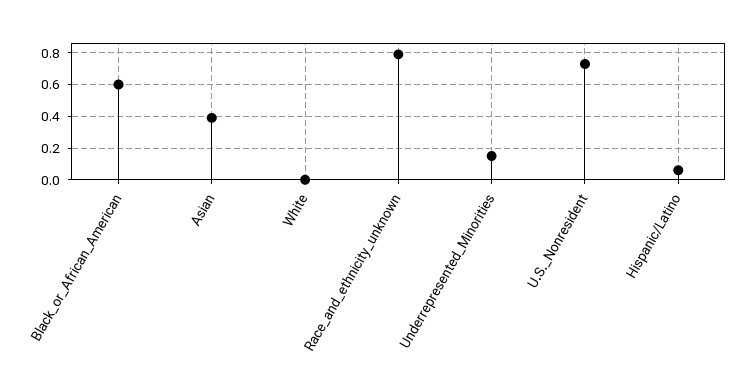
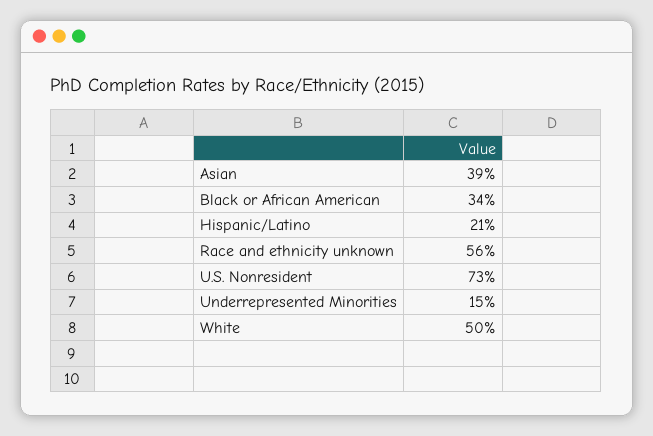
  {
-   "Black_or_African_American": 0.6,
+   "Black_or_African_American": 0.34,
    "Asian": 0.39,
-   "White": 0,
+   "White": 0.5,
-   "Race_and_ethnicity_unknown": 0.8,
+   "Race_and_ethnicity_unknown": 0.56,
    "Underrepresented_Minorities": 0.15,
    "U.S._Nonresident": 0.73,
-   "Hispanic/Latino": 0.05
+   "Hispanic/Latino": 0.21
  }

